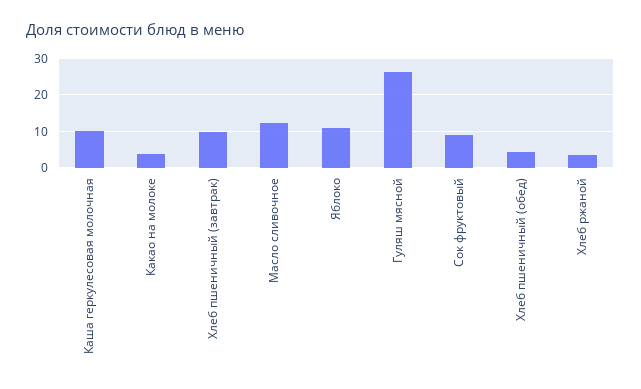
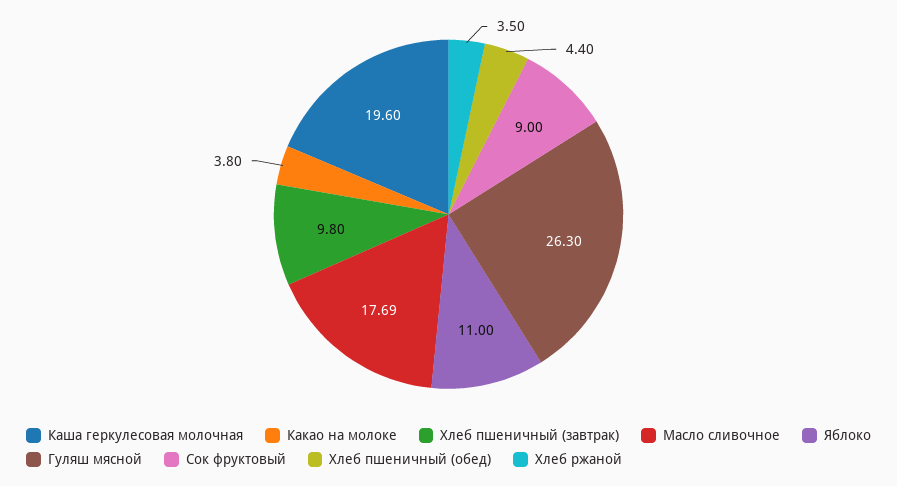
  {
-   "Каша геркулесовая молочная": 10,
+   "Каша геркулесовая молочная": 19.6,
    "Какао на молоке": 3.8,
    "Хлеб пшеничный (завтрак)": 9.8,
-   "Масло сливочное": 12,
+   "Масло сливочное": 17.69,
    "Яблоко": 11,
    "Гуляш мясной": 26.3,
    "Сок фруктовый": 9,
    "Хлеб пшеничный (обед)": 4.4,
    "Хлеб ржаной": 3.5
  }

